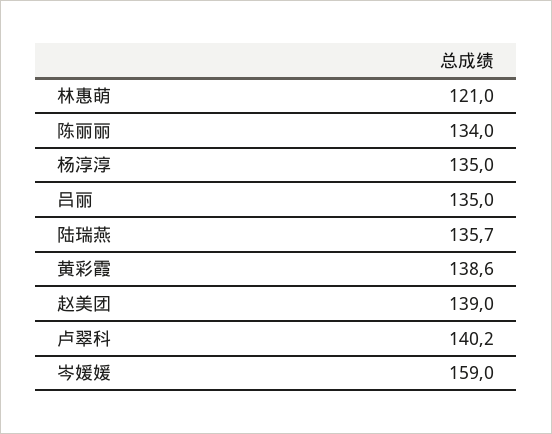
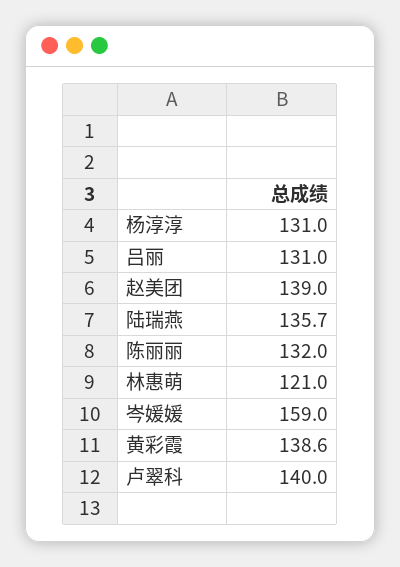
  {
    "林惠萌": 121,
-   "陈丽丽": 134,
+   "陈丽丽": 132,
-   "杨淳淳": 135,
+   "杨淳淳": 131,
-   "吕丽": 135,
+   "吕丽": 131,
    "陆瑞燕": 135.7,
    "黄彩霞": 138.6,
    "赵美团": 139,
-   "卢翠科": 140.2,
+   "卢翠科": 140,
    "岑媛媛": 159
  }

